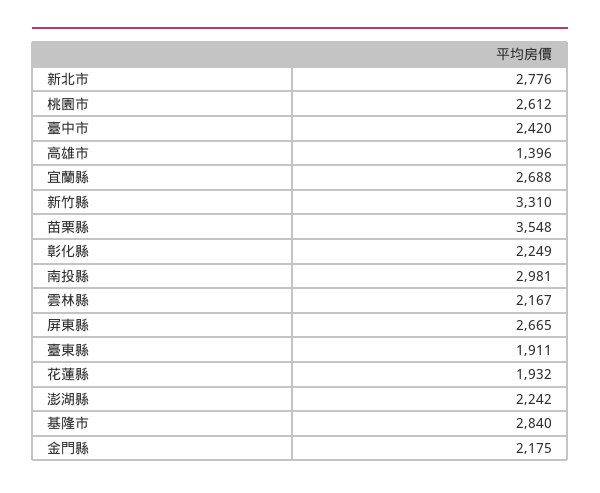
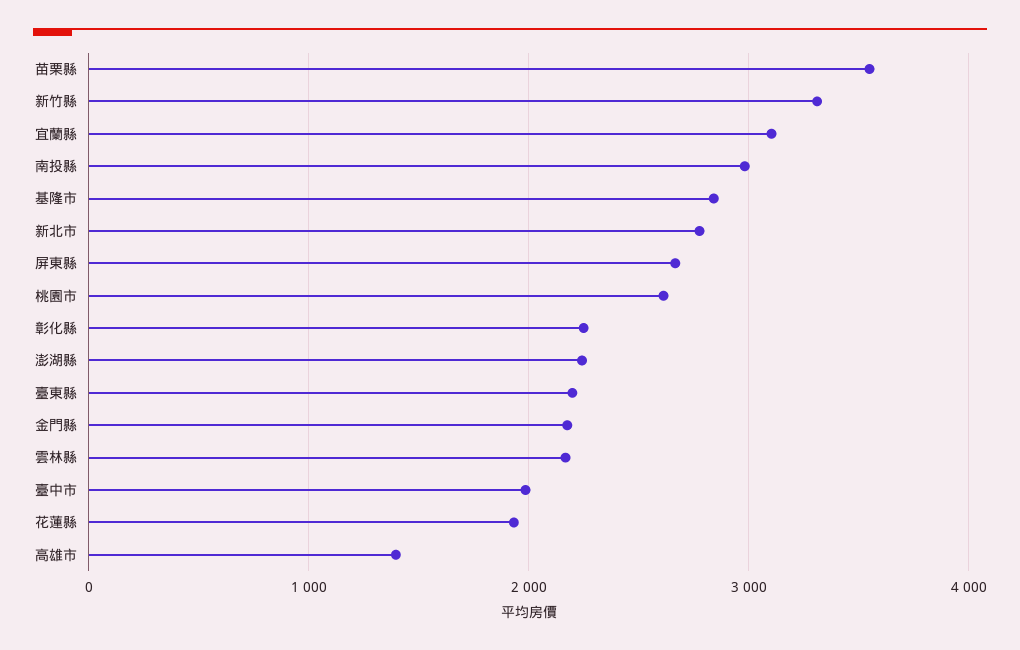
  {
    "新北市": 2776,
    "桃園市": 2612,
-   "臺中市": 2420,
+   "臺中市": 2000,
    "高雄市": 1396,
-   "宜蘭縣": 2688,
+   "宜蘭縣": 3100,
    "新竹縣": 3310,
    "苗栗縣": 3548,
    "彰化縣": 2249,
    "南投縣": 2981,
    "雲林縣": 2167,
    "屏東縣": 2665,
-   "臺東縣": 1911,
+   "臺東縣": 2200,
    "花蓮縣": 1932,
    "澎湖縣": 2242,
    "基隆市": 2840,
    "金門縣": 2175
  }

